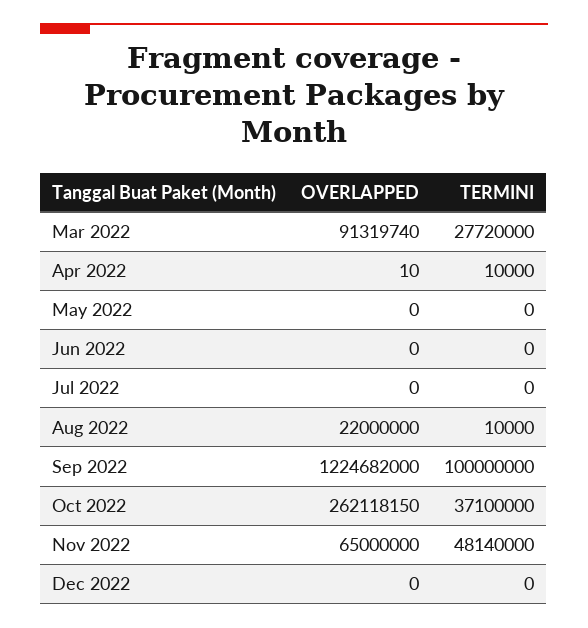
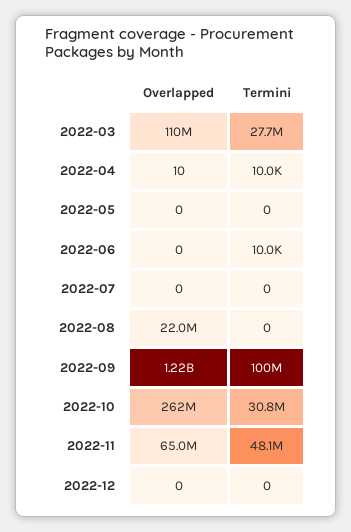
  {
    "OVERLAPPED": {
-     "Mar 2022": 91319740,
+     "Mar 2022": 110000000,
      "Apr 2022": 10,
      "May 2022": 0,
      "Jun 2022": 0,
      "Jul 2022": 0,
      "Aug 2022": 22000000,
      "Sep 2022": 1224682000,
      "Oct 2022": 262118150,
      "Nov 2022": 65000000,
      "Dec 2022": 0
    },
    "TERMINI": {
      "Mar 2022": 27720000,
      "Apr 2022": 10000,
      "May 2022": 0,
-     "Jun 2022": 0,
+     "Jun 2022": 10000,
      "Jul 2022": 0,
-     "Aug 2022": 10000,
+     "Aug 2022": 0,
      "Sep 2022": 100000000,
-     "Oct 2022": 37100000,
+     "Oct 2022": 30800000,
      "Nov 2022": 48140000,
      "Dec 2022": 0
    }
  }

